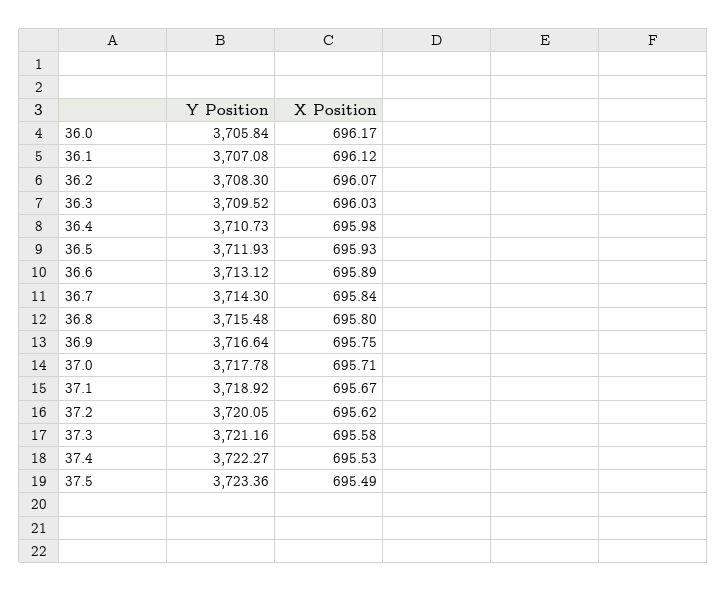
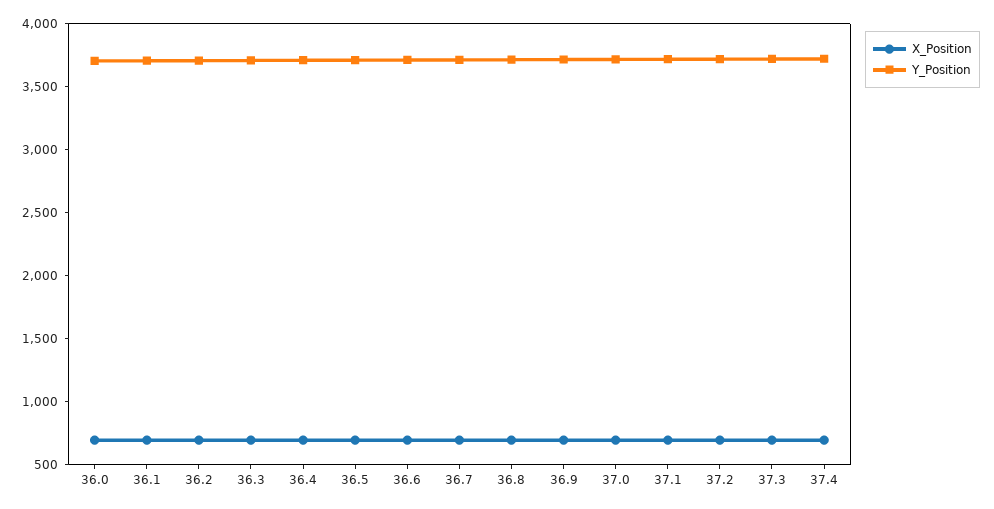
  {
    "Y Position": {
      "36.0": 3705.84,
      "36.1": 3707.08,
      "36.2": 3708.3,
      "36.3": 3709.52,
      "36.4": 3710.73,
      "36.5": 3711.93,
      "36.6": 3713.12,
      "36.7": 3714.3,
      "36.8": 3715.48,
      "36.9": 3716.64,
      "37.0": 3717.78,
      "37.1": 3718.92,
      "37.2": 3720.05,
      "37.3": 3721.16,
-     "37.4": 3722.27,
+     "37.4": 3722.27
-     "37.5": 3723.36
    },
    "X Position": {
      "36.0": 696.17,
      "36.1": 696.12,
      "36.2": 696.07,
      "36.3": 696.03,
      "36.4": 695.98,
      "36.5": 695.93,
      "36.6": 695.89,
      "36.7": 695.84,
      "36.8": 695.8,
      "36.9": 695.75,
      "37.0": 695.71,
      "37.1": 695.67,
      "37.2": 695.62,
      "37.3": 695.58,
-     "37.4": 695.53,
+     "37.4": 695.53
-     "37.5": 695.49
    }
  }

